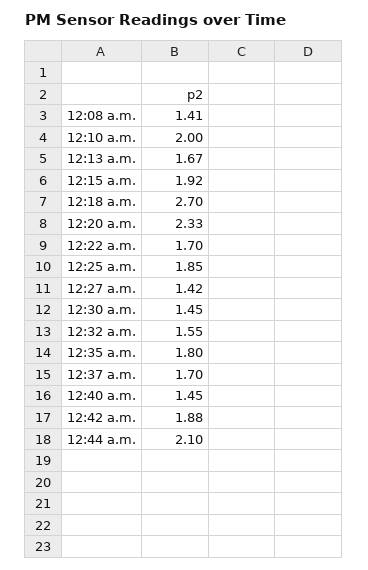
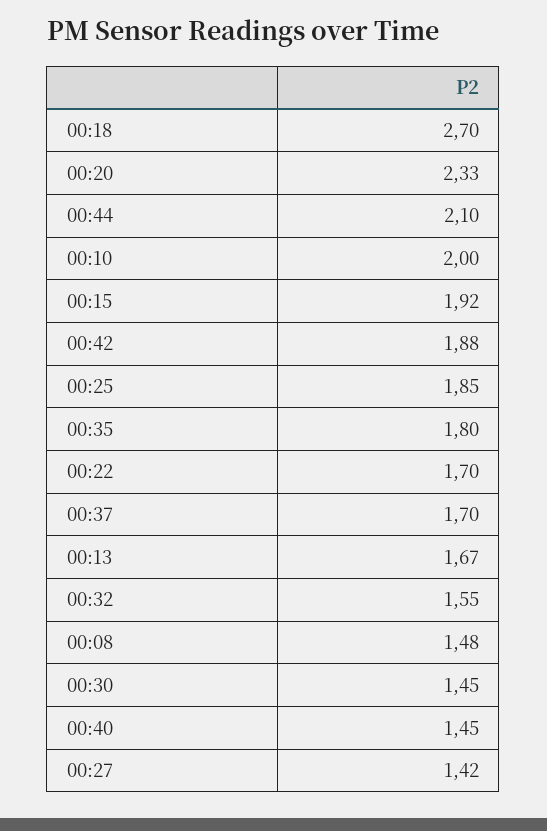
  {
-   "12:08 a.m.": 1.41,
+   "12:08 a.m.": 1.48,
    "12:10 a.m.": 2,
    "12:13 a.m.": 1.67,
    "12:15 a.m.": 1.92,
    "12:18 a.m.": 2.7,
    "12:20 a.m.": 2.33,
    "12:22 a.m.": 1.7,
    "12:25 a.m.": 1.85,
    "12:27 a.m.": 1.42,
    "12:30 a.m.": 1.45,
    "12:32 a.m.": 1.55,
    "12:35 a.m.": 1.8,
    "12:37 a.m.": 1.7,
    "12:40 a.m.": 1.45,
    "12:42 a.m.": 1.88,
    "12:44 a.m.": 2.1
  }

